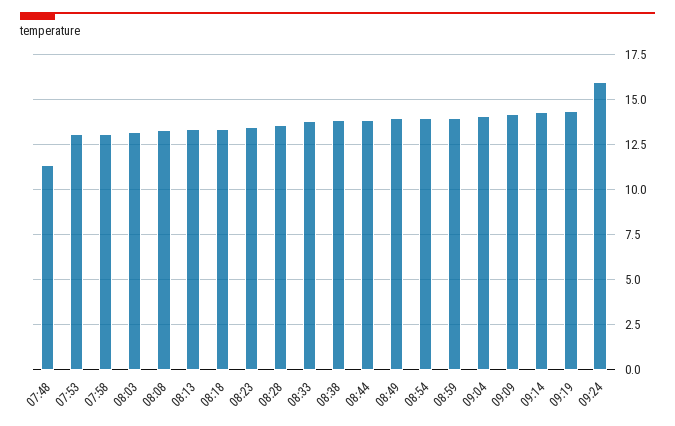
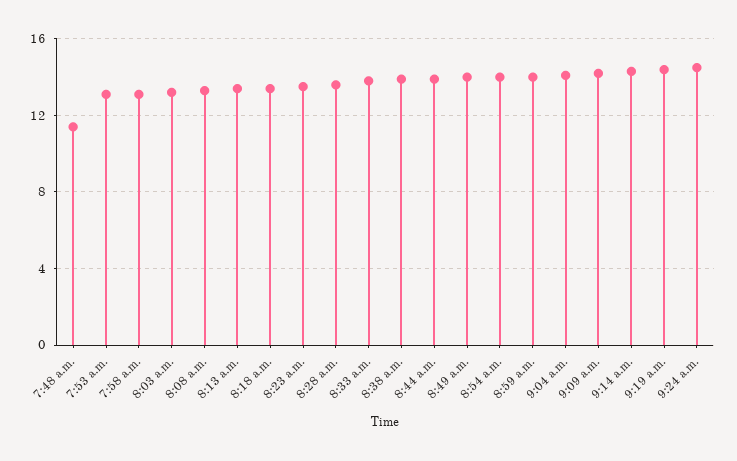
  {
    "07:48": 11.5,
    "07:53": 13,
    "07:58": 13,
    "08:03": 13,
    "08:08": 13.5,
    "08:13": 13.5,
    "08:18": 13.5,
    "08:23": 13.5,
    "08:28": 13.5,
    "08:33": 14,
    "08:38": 14,
    "08:44": 14,
    "08:49": 14,
    "08:54": 14,
    "08:59": 14,
    "09:04": 14,
    "09:09": 14,
    "09:14": 14.5,
    "09:19": 14.5,
-   "09:24": 16
+   "09:24": 14.5
  }

